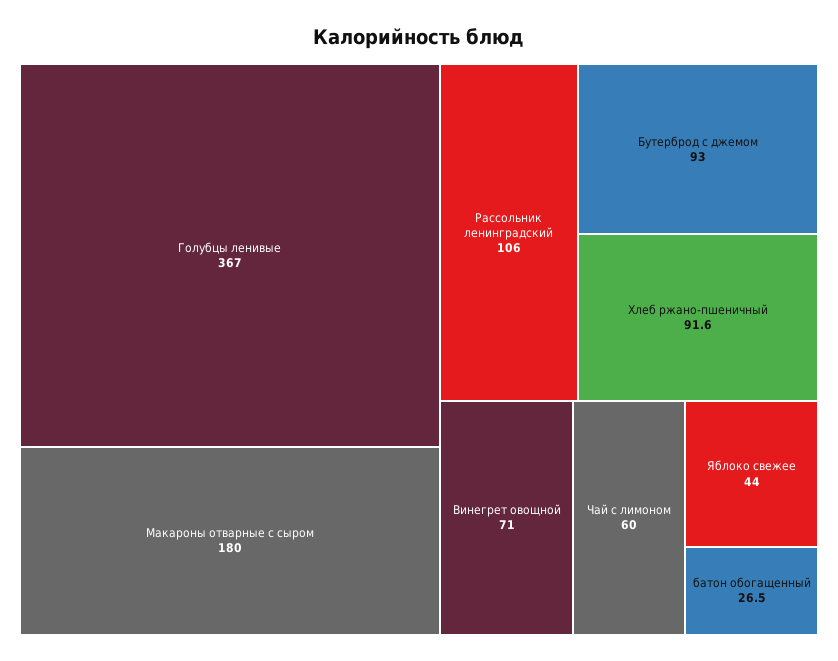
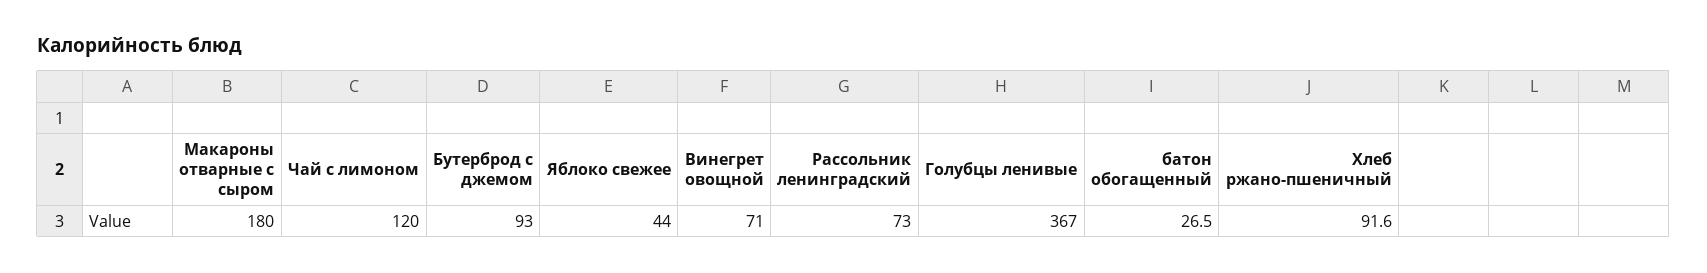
  {
    "Голубцы ленивые": 367,
    "Макароны отварные с сыром": 180,
-   "Рассольник ленинградский": 106,
+   "Рассольник ленинградский": 73,
    "Бутерброд с джемом": 93,
    "Хлеб ржано-пшеничный": 91.6,
    "Винегрет овощной": 71,
-   "Чай с лимоном": 60,
+   "Чай с лимоном": 120,
    "Яблоко свежее": 44,
    "батон обогащенный": 26.5
  }

